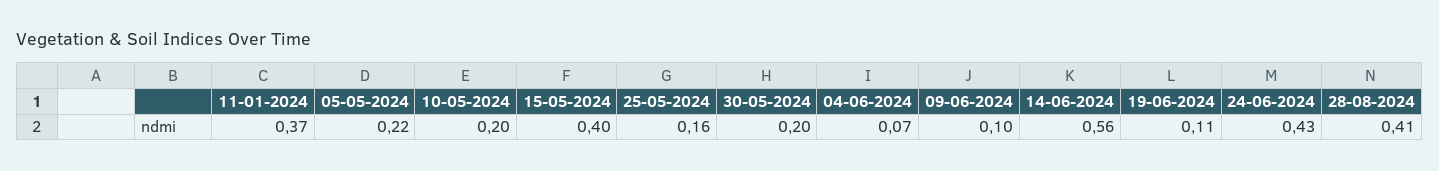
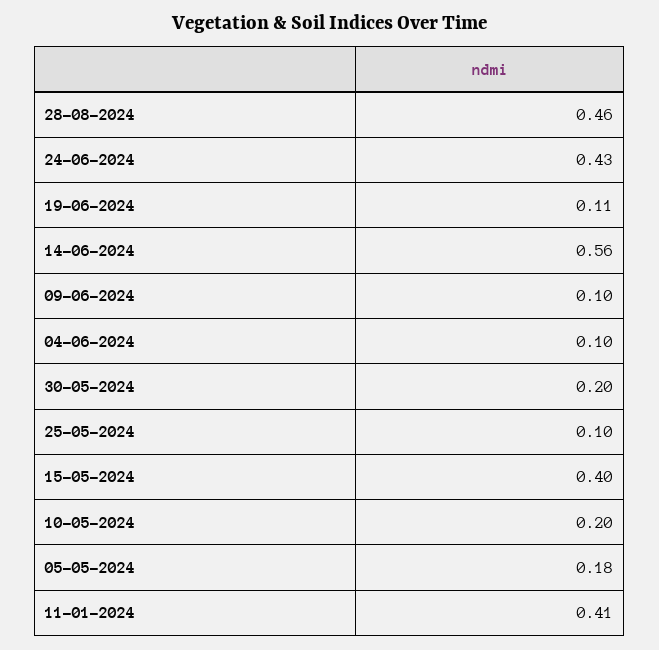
  {
-   "11-01-2024": 0.37,
+   "11-01-2024": 0.41,
-   "05-05-2024": 0.22,
+   "05-05-2024": 0.18,
    "10-05-2024": 0.2,
    "15-05-2024": 0.4,
-   "25-05-2024": 0.16,
+   "25-05-2024": 0.1,
    "30-05-2024": 0.2,
-   "04-06-2024": 0.07,
+   "04-06-2024": 0.1,
    "09-06-2024": 0.1,
    "14-06-2024": 0.56,
    "19-06-2024": 0.11,
    "24-06-2024": 0.43,
-   "28-08-2024": 0.41
+   "28-08-2024": 0.46
  }

